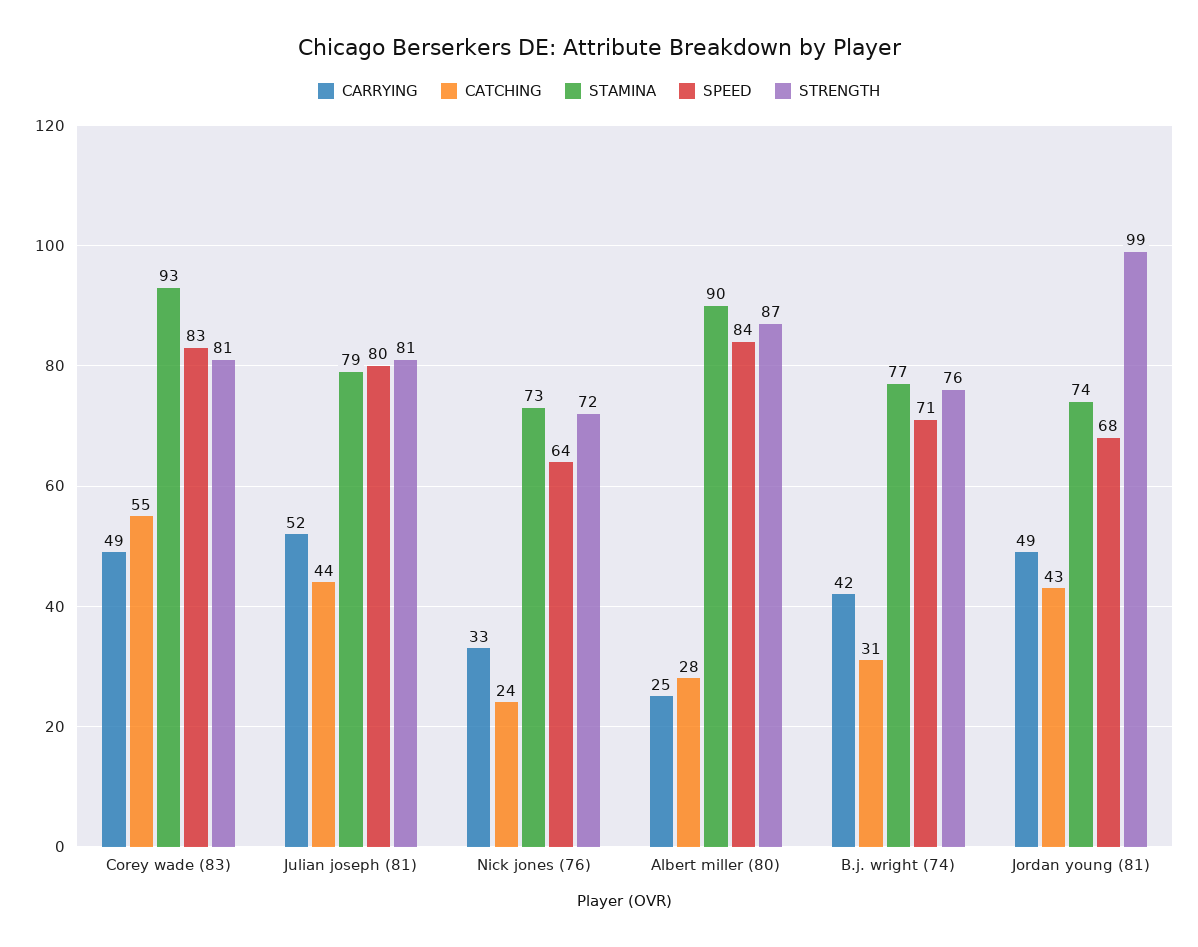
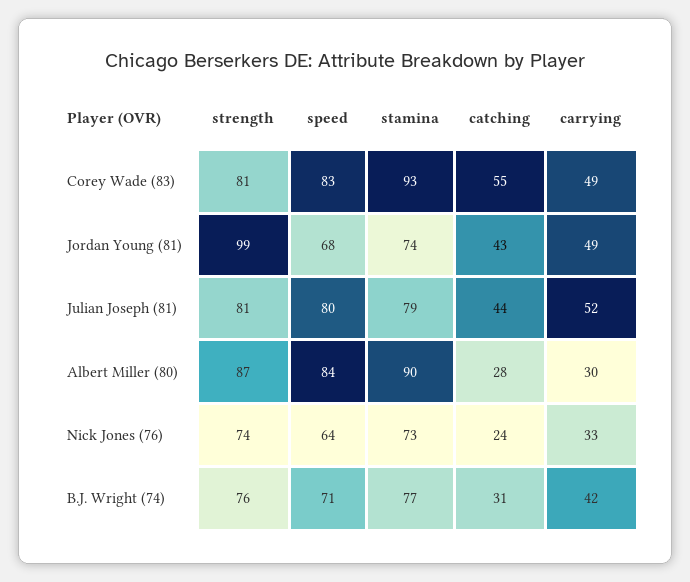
  {
    "CARRYING": {
      "Corey wade (83)": 49,
      "Julian joseph (81)": 52,
      "Nick jones (76)": 33,
-     "Albert miller (80)": 25,
+     "Albert miller (80)": 30,
      "B.j. wright (74)": 42,
      "Jordan young (81)": 49
    },
    "CATCHING": {
      "Corey wade (83)": 55,
      "Julian joseph (81)": 44,
      "Nick jones (76)": 24,
      "Albert miller (80)": 28,
      "B.j. wright (74)": 31,
      "Jordan young (81)": 43
    },
    "STAMINA": {
      "Corey wade (83)": 93,
      "Julian joseph (81)": 79,
      "Nick jones (76)": 73,
      "Albert miller (80)": 90,
      "B.j. wright (74)": 77,
      "Jordan young (81)": 74
    },
    "SPEED": {
      "Corey wade (83)": 83,
      "Julian joseph (81)": 80,
      "Nick jones (76)": 64,
      "Albert miller (80)": 84,
      "B.j. wright (74)": 71,
      "Jordan young (81)": 68
    },
    "STRENGTH": {
      "Corey wade (83)": 81,
      "Julian joseph (81)": 81,
-     "Nick jones (76)": 72,
+     "Nick jones (76)": 74,
      "Albert miller (80)": 87,
      "B.j. wright (74)": 76,
      "Jordan young (81)": 99
    }
  }

